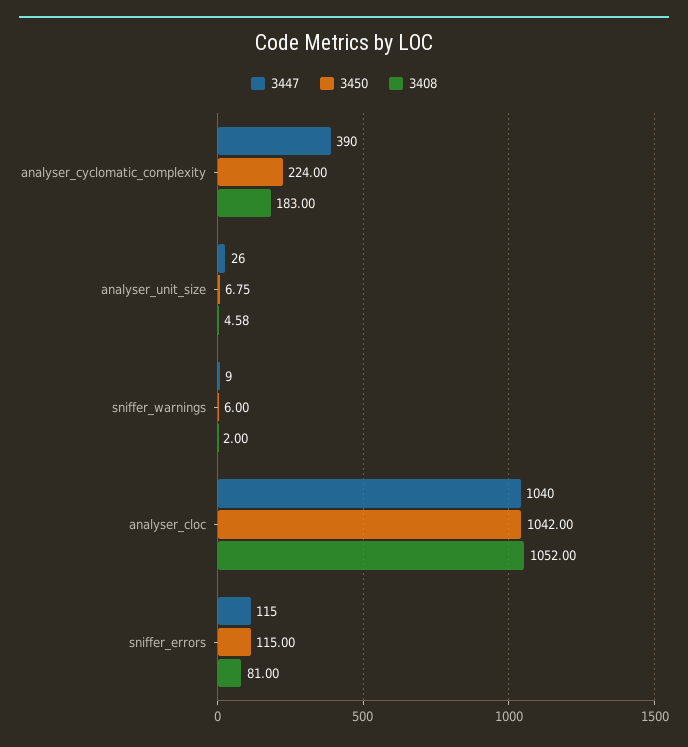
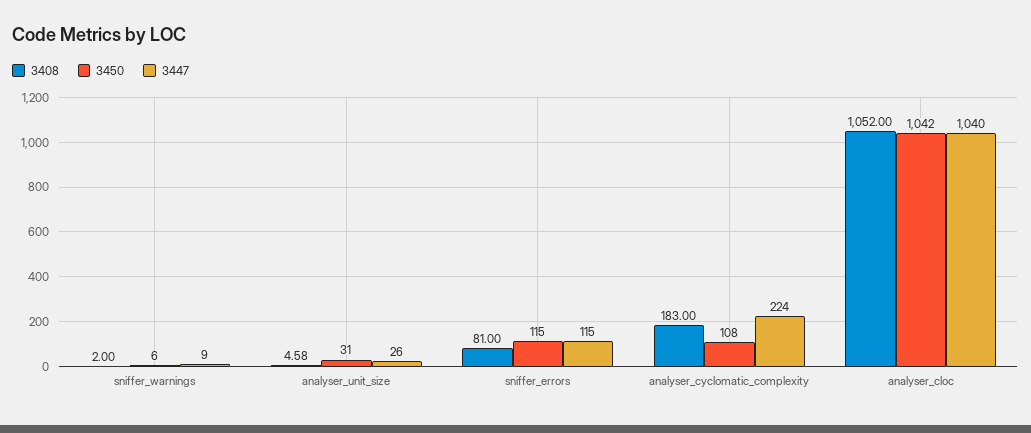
  {
    "3447": {
-     "analyser_cyclomatic_complexity": 390,
+     "analyser_cyclomatic_complexity": 224,
      "analyser_unit_size": 26,
      "sniffer_warnings": 9,
      "analyser_cloc": 1040,
      "sniffer_errors": 115
    },
    "3450": {
-     "analyser_cyclomatic_complexity": 224,
+     "analyser_cyclomatic_complexity": 108,
-     "analyser_unit_size": 6.75,
+     "analyser_unit_size": 31,
      "sniffer_warnings": 6,
      "analyser_cloc": 1042,
      "sniffer_errors": 115
    },
    "3408": {
      "analyser_cyclomatic_complexity": 183,
      "analyser_unit_size": 4.58,
      "sniffer_warnings": 2,
      "analyser_cloc": 1052,
      "sniffer_errors": 81
    }
  }

